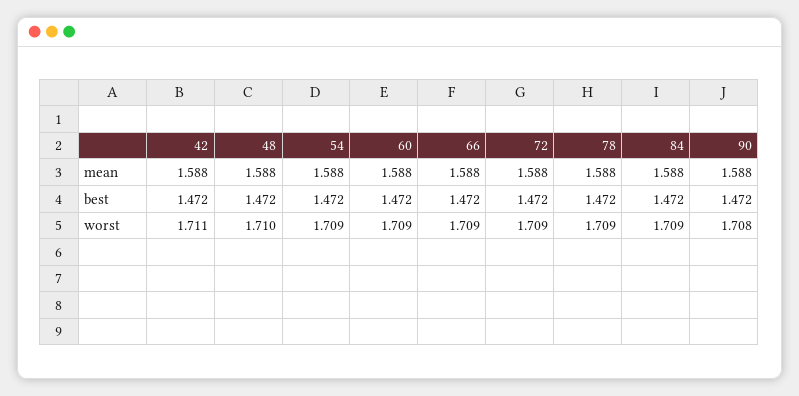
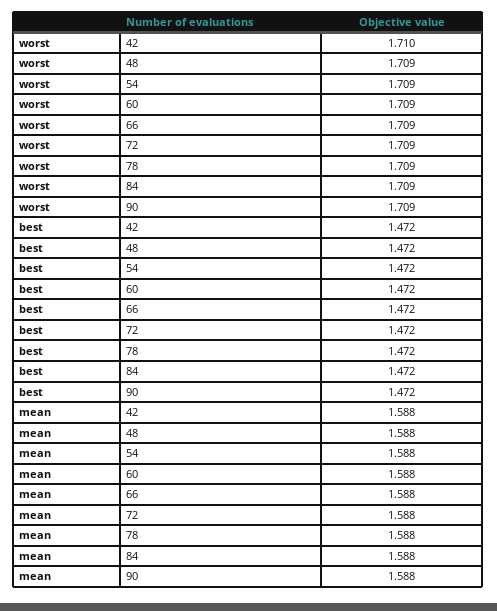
  {
    "42": {
      "mean": 1.588,
      "best": 1.472,
-     "worst": 1.711
+     "worst": 1.71
    },
    "48": {
      "mean": 1.588,
      "best": 1.472,
-     "worst": 1.71
+     "worst": 1.709
    },
    "54": {
      "mean": 1.588,
      "best": 1.472,
      "worst": 1.709
    },
    "60": {
      "mean": 1.588,
      "best": 1.472,
      "worst": 1.709
    },
    "66": {
      "mean": 1.588,
      "best": 1.472,
      "worst": 1.709
    },
    "72": {
      "mean": 1.588,
      "best": 1.472,
      "worst": 1.709
    },
    "78": {
      "mean": 1.588,
      "best": 1.472,
      "worst": 1.709
    },
    "84": {
      "mean": 1.588,
      "best": 1.472,
      "worst": 1.709
    },
    "90": {
      "mean": 1.588,
      "best": 1.472,
-     "worst": 1.708
+     "worst": 1.709
    }
  }

